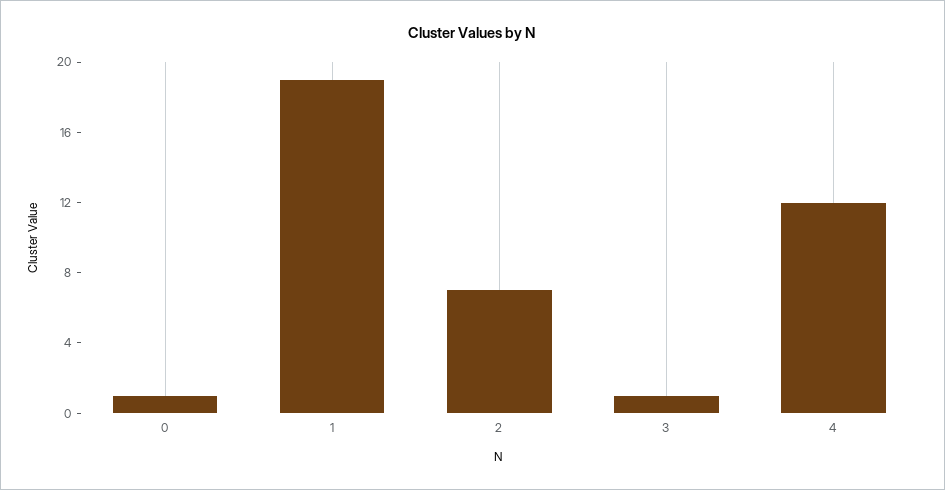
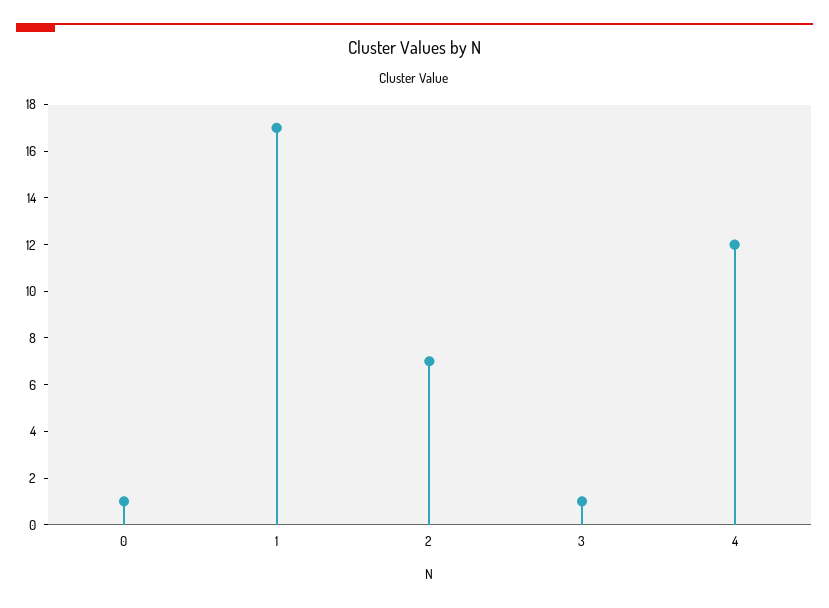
  {
    "0": 1,
-   "1": 19,
+   "1": 17,
    "2": 7,
    "3": 1,
    "4": 12
  }

